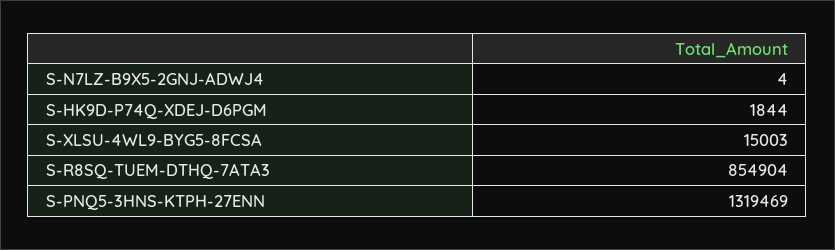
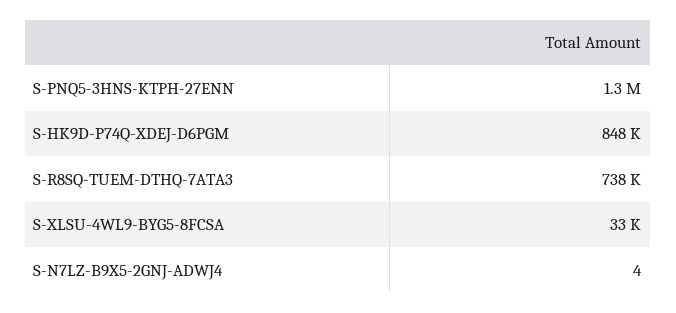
  {
    "S-N7LZ-B9X5-2GNJ-ADWJ4": 4,
-   "S-HK9D-P74Q-XDEJ-D6PGM": 1844,
+   "S-HK9D-P74Q-XDEJ-D6PGM": 848000,
-   "S-XLSU-4WL9-BYG5-8FCSA": 15003,
+   "S-XLSU-4WL9-BYG5-8FCSA": 33000,
-   "S-R8SQ-TUEM-DTHQ-7ATA3": 854904,
+   "S-R8SQ-TUEM-DTHQ-7ATA3": 738000,
    "S-PNQ5-3HNS-KTPH-27ENN": 1319469
  }

